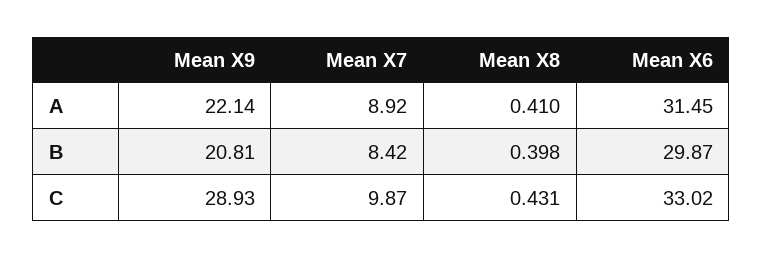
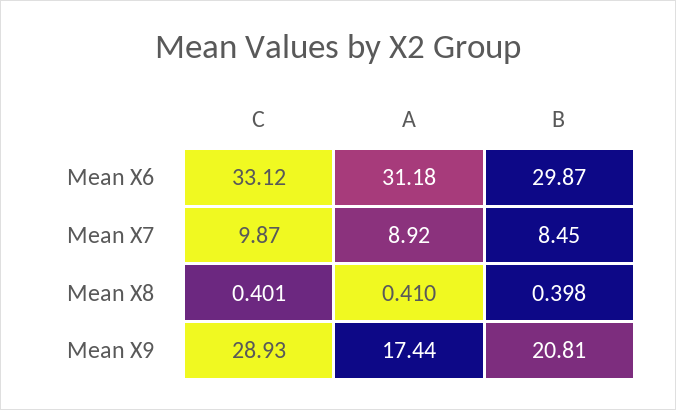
  {
    "Mean X9": {
-     "A": 22.14,
+     "A": 17.44,
      "B": 20.81,
      "C": 28.93
    },
    "Mean X7": {
      "A": 8.92,
-     "B": 8.42,
+     "B": 8.45,
      "C": 9.87
    },
    "Mean X8": {
      "A": 0.41,
      "B": 0.398,
-     "C": 0.431
+     "C": 0.401
    },
    "Mean X6": {
-     "A": 31.45,
+     "A": 31.18,
      "B": 29.87,
-     "C": 33.02
+     "C": 33.12
    }
  }

